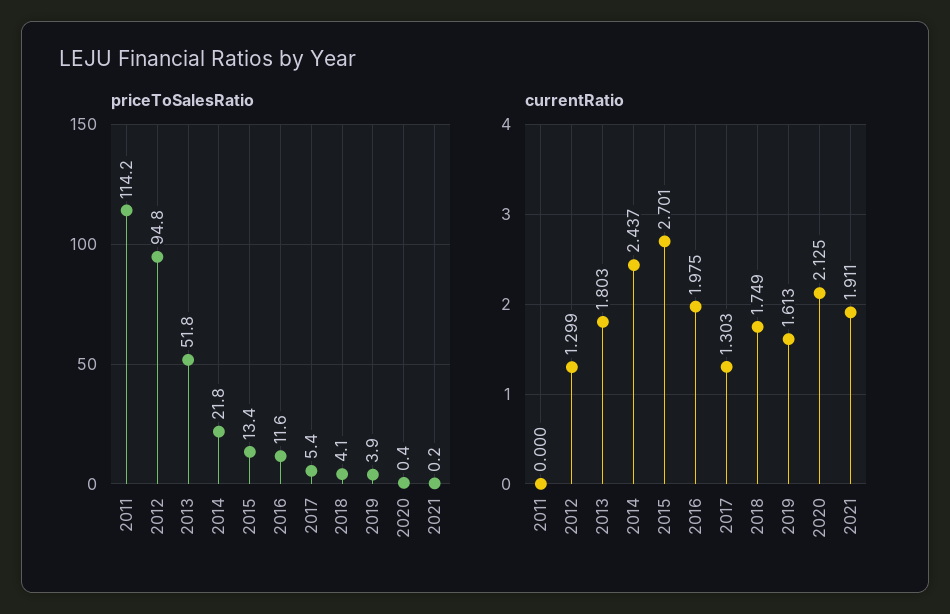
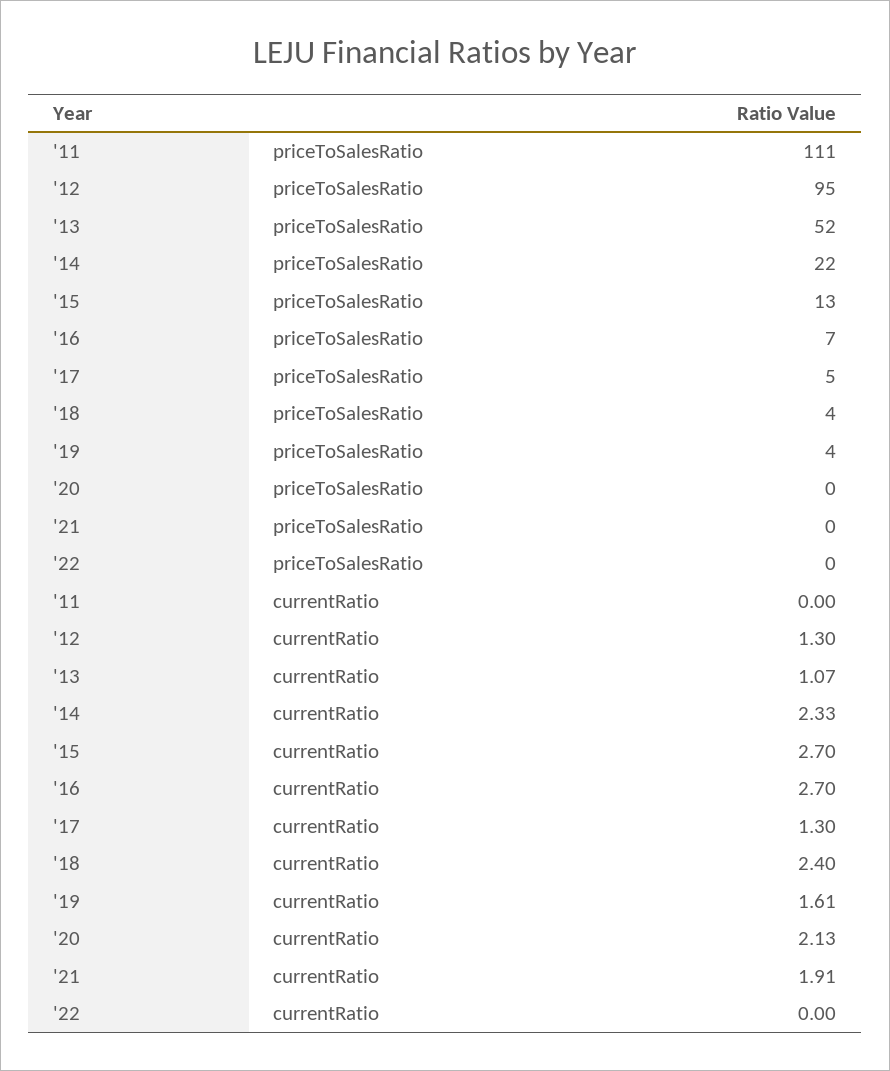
  {
    "priceToSalesRatio": {
-     "2011": 114.2,
+     "2011": 111,
      "2012": 94.8,
      "2013": 51.8,
      "2014": 21.8,
      "2015": 13.4,
-     "2016": 11.6,
+     "2016": 7,
      "2017": 5.4,
      "2018": 4.1,
      "2019": 3.9,
      "2020": 0.4,
-     "2021": 0.2
+     "2021": 0.2,
+     "'22": 0
    },
    "currentRatio": {
      "2011": 0,
      "2012": 1.299,
-     "2013": 1.803,
+     "2013": 1.07,
-     "2014": 2.437,
+     "2014": 2.33,
      "2015": 2.701,
-     "2016": 1.975,
+     "2016": 2.7,
      "2017": 1.303,
-     "2018": 1.749,
+     "2018": 2.4,
      "2019": 1.613,
      "2020": 2.125,
-     "2021": 1.911
+     "2021": 1.911,
+     "'22": 0
    }
  }

